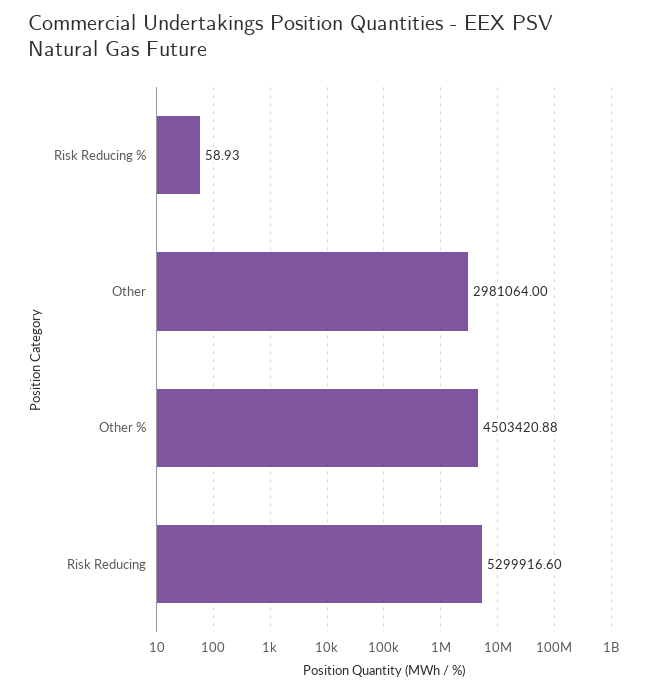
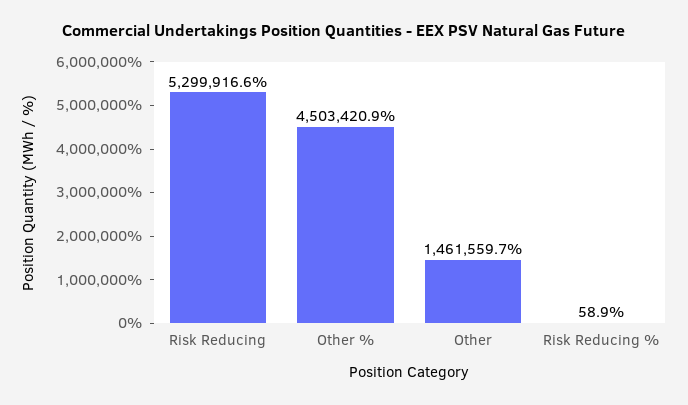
  {
    "Risk Reducing %": 58.93,
-   "Other": 2981064,
+   "Other": 1461559.7,
    "Other %": 4503420.88,
    "Risk Reducing": 5299916.6
  }

